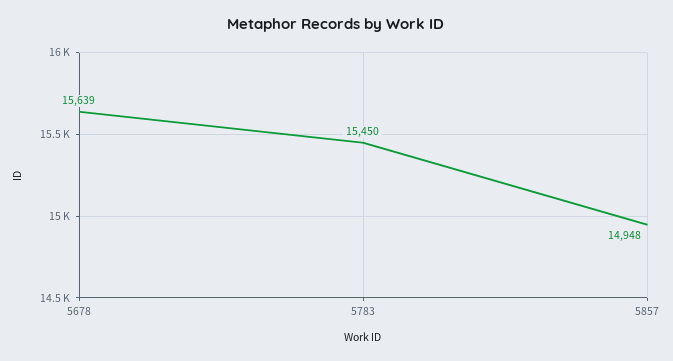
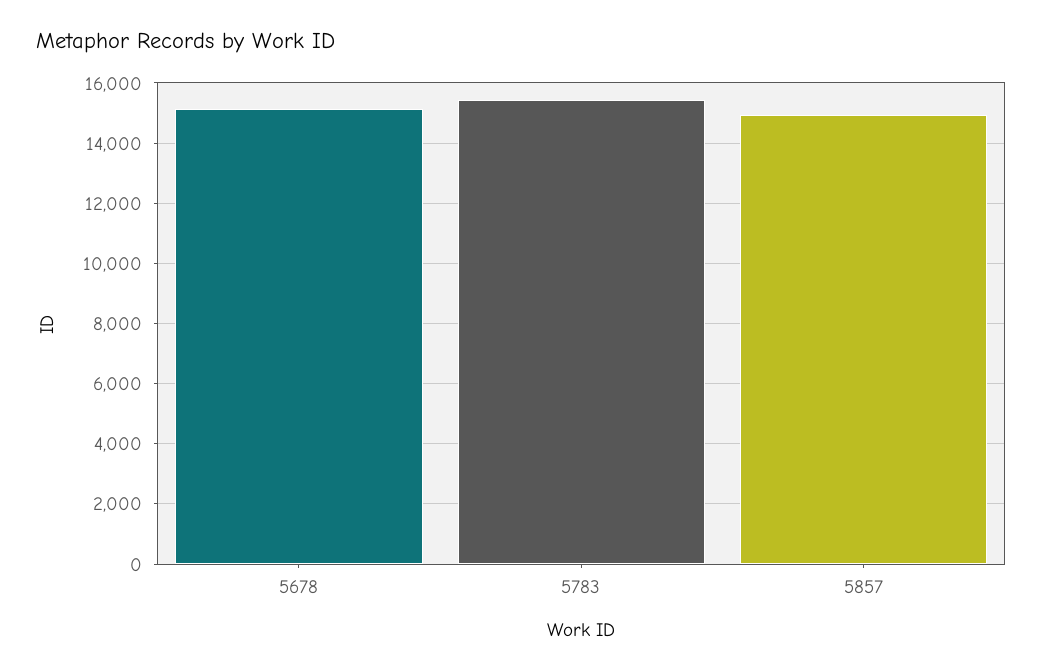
  {
-   "5678": 15639,
+   "5678": 15200,
    "5783": 15450,
    "5857": 14948
  }

